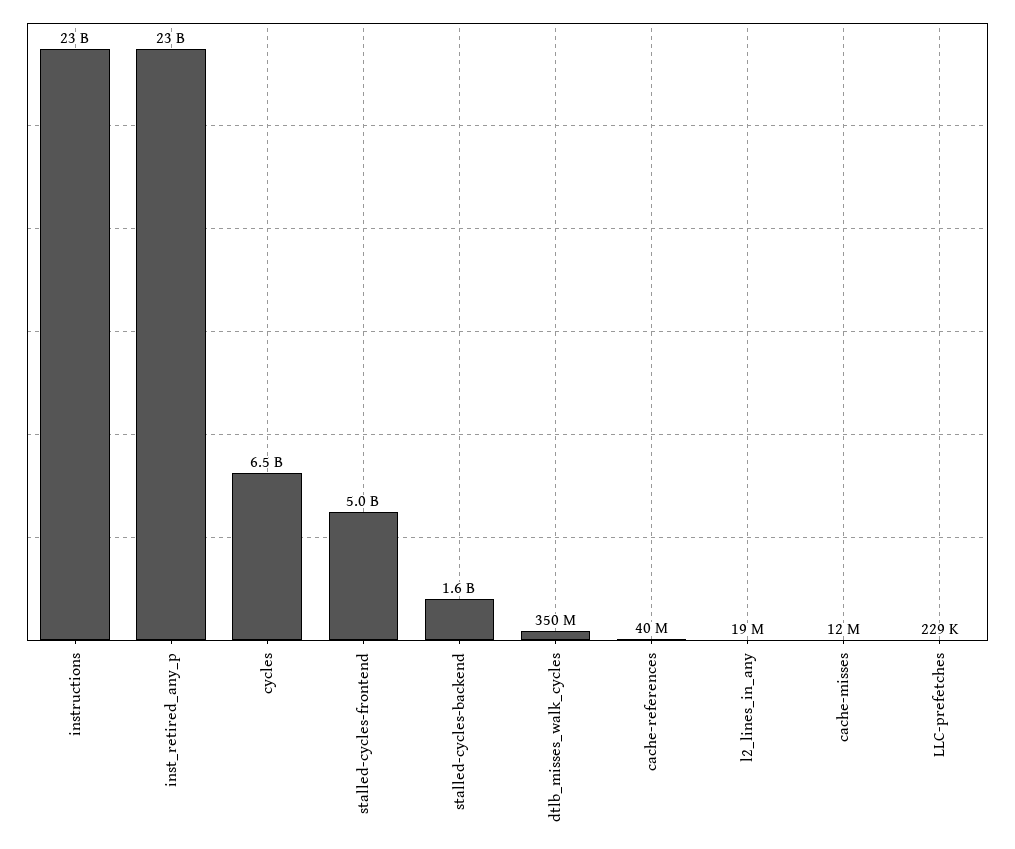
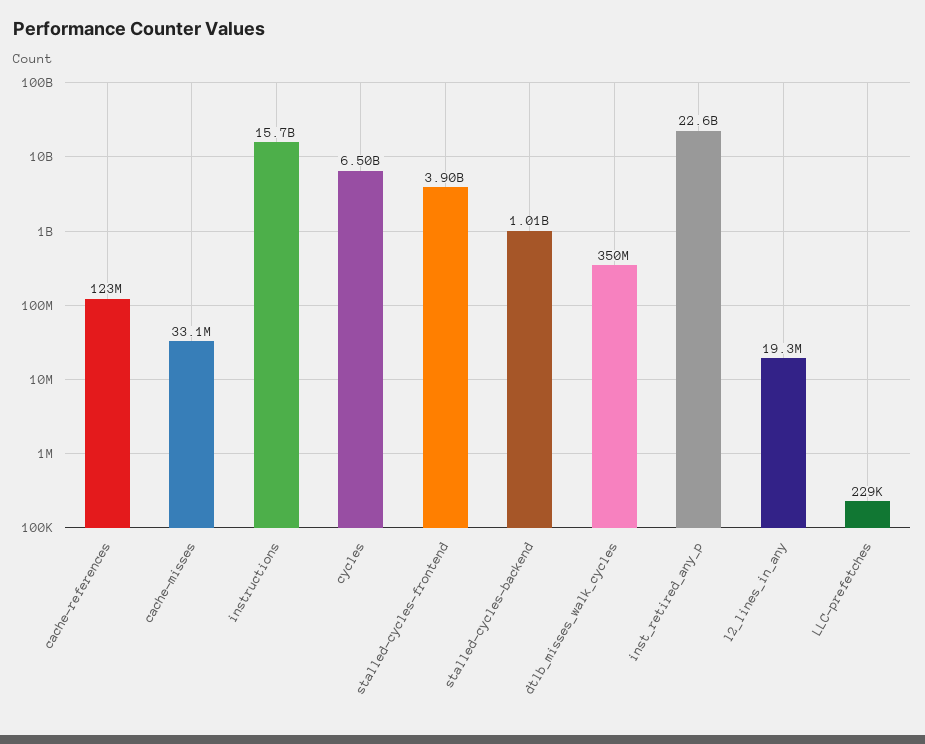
  {
-   "instructions": 23000000000,
+   "instructions": 15700000000,
    "inst_retired_any_p": 22600000000,
    "cycles": 6500000000,
-   "stalled-cycles-frontend": 5000000000,
+   "stalled-cycles-frontend": 3900000000,
-   "stalled-cycles-backend": 1600000000,
+   "stalled-cycles-backend": 1010000000,
    "dtlb_misses_walk_cycles": 350000000,
-   "cache-references": 40000000,
+   "cache-references": 123000000,
    "l2_lines_in_any": 19300000,
-   "cache-misses": 12000000,
+   "cache-misses": 33100000,
    "LLC-prefetches": 229000
  }

